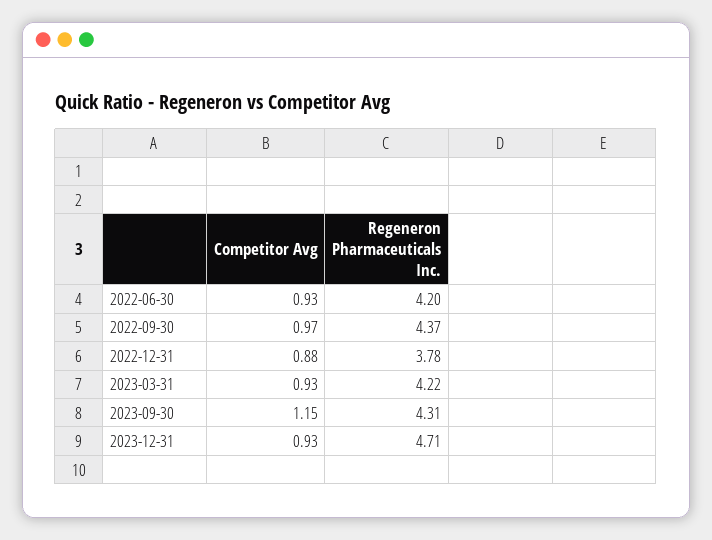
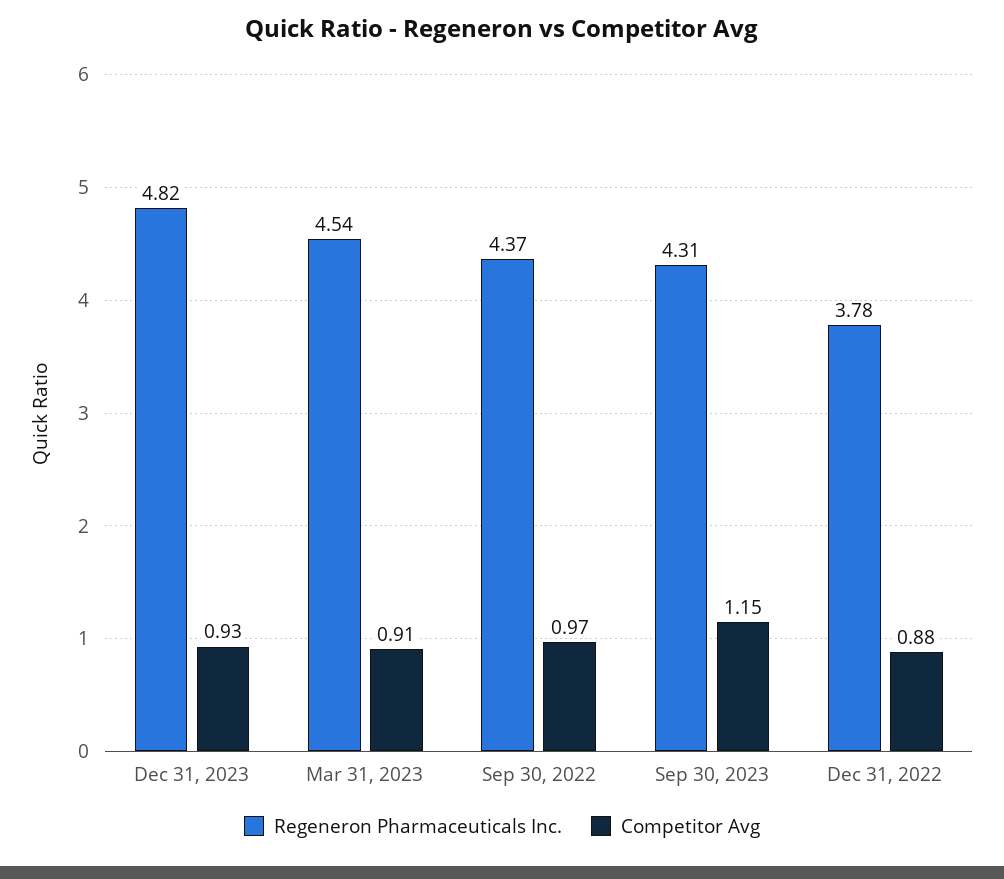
  {
    "Competitor Avg": {
-     "2022-06-30": 0.93,
      "2022-09-30": 0.97,
      "2022-12-31": 0.88,
-     "2023-03-31": 0.93,
+     "2023-03-31": 0.91,
      "2023-09-30": 1.15,
      "2023-12-31": 0.93
    },
    "Regeneron Pharmaceuticals Inc.": {
-     "2022-06-30": 4.2,
      "2022-09-30": 4.37,
      "2022-12-31": 3.78,
-     "2023-03-31": 4.22,
+     "2023-03-31": 4.54,
      "2023-09-30": 4.31,
-     "2023-12-31": 4.71
+     "2023-12-31": 4.82
    }
  }

